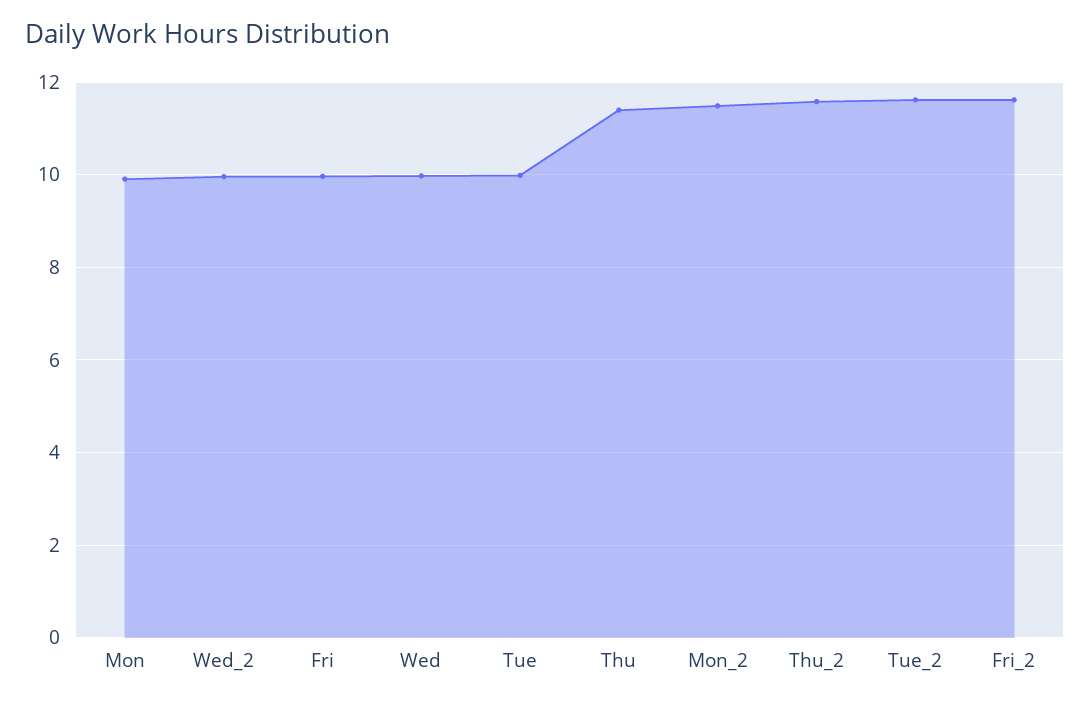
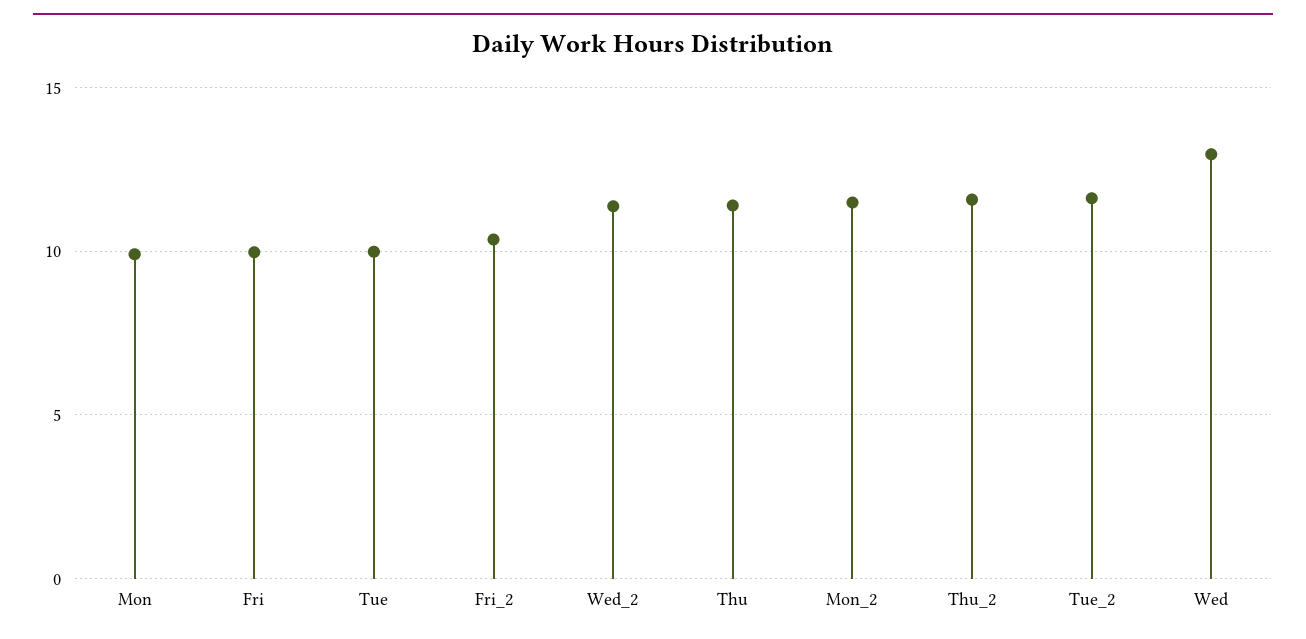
  {
    "Mon": 10,
-   "Wed_2": 10,
+   "Wed_2": 11.5,
    "Fri": 10,
-   "Wed": 10,
+   "Wed": 13,
    "Tue": 10,
    "Thu": 11.4,
    "Mon_2": 11.4,
    "Thu_2": 11.6,
    "Tue_2": 11.6,
-   "Fri_2": 11.6
+   "Fri_2": 10.5
  }

